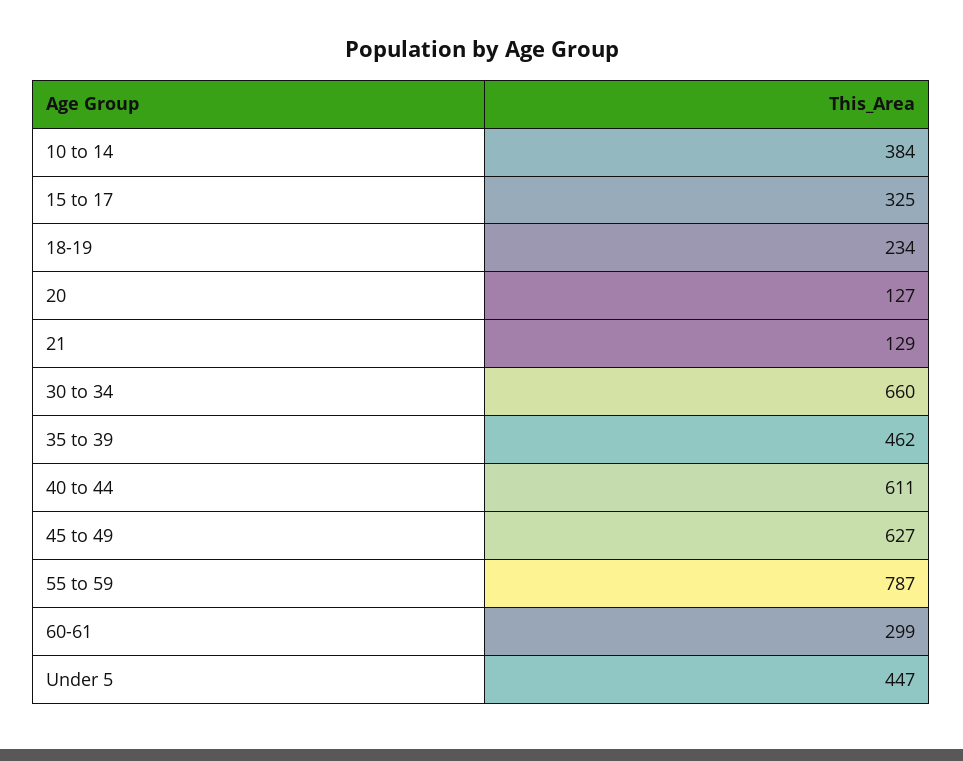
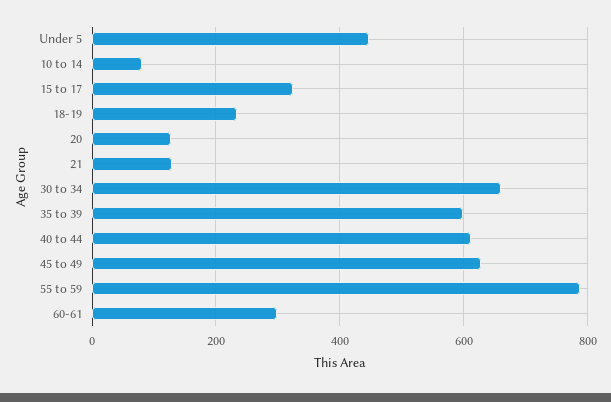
  {
-   "10 to 14": 384,
+   "10 to 14": 80,
    "15 to 17": 325,
    "18-19": 234,
    "20": 127,
    "21": 129,
    "30 to 34": 660,
-   "35 to 39": 462,
+   "35 to 39": 600,
    "40 to 44": 611,
    "45 to 49": 627,
    "55 to 59": 787,
    "60-61": 299,
    "Under 5": 447
  }

